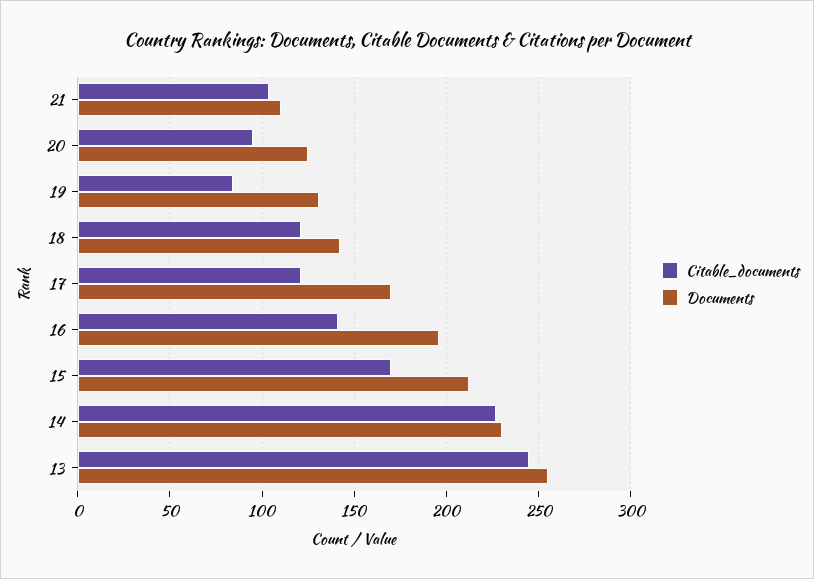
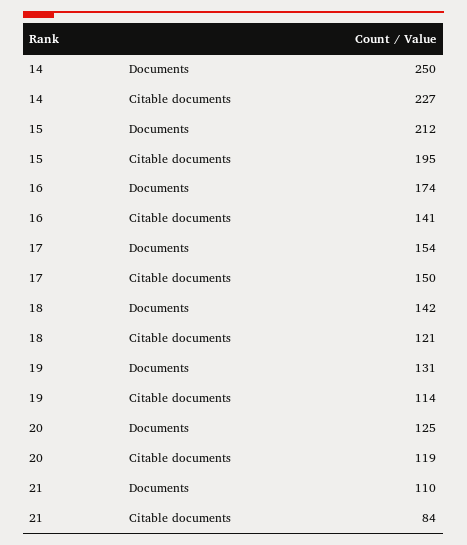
  {
    "Citable_documents": {
-     "21": 105,
+     "21": 84,
-     "20": 95,
+     "20": 119,
-     "19": 85,
+     "19": 114,
      "18": 121,
-     "17": 120,
+     "17": 150,
      "16": 141,
-     "15": 170,
+     "15": 195,
-     "14": 227,
+     "14": 227
-     "13": 245
    },
    "Documents": {
      "21": 110,
      "20": 125,
      "19": 131,
      "18": 142,
-     "17": 170,
+     "17": 154,
-     "16": 195,
+     "16": 174,
      "15": 212,
-     "14": 230,
+     "14": 250
-     "13": 255
    }
  }

